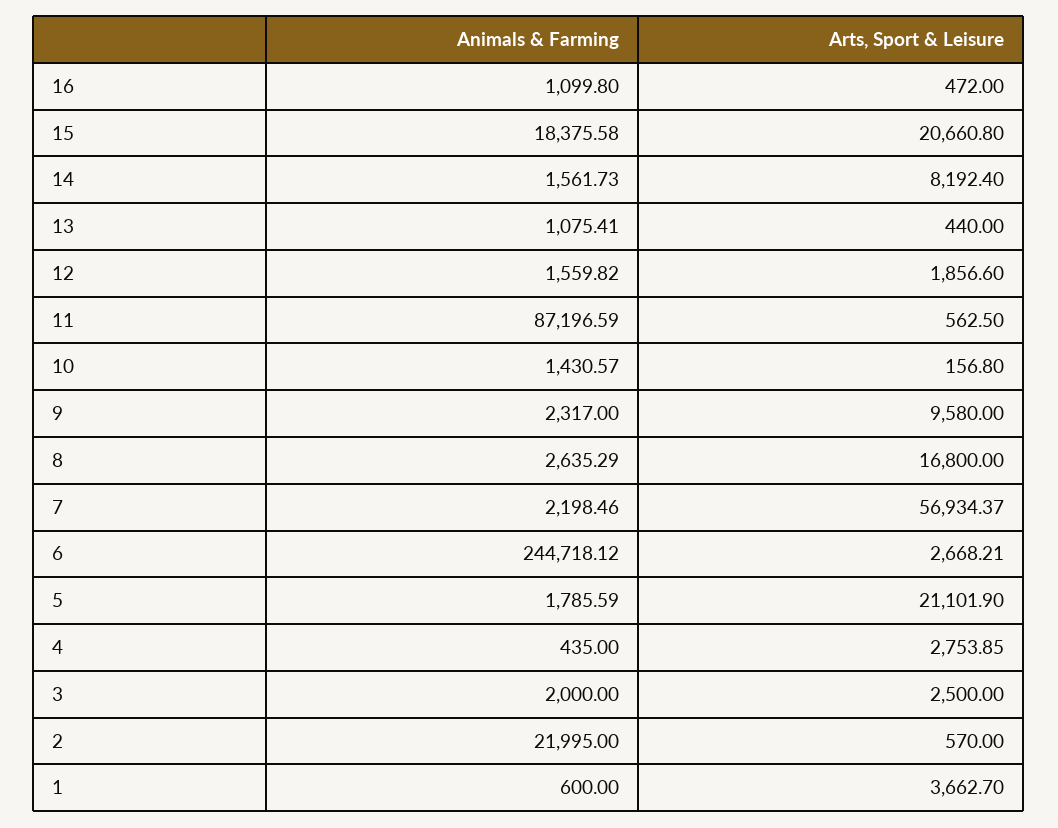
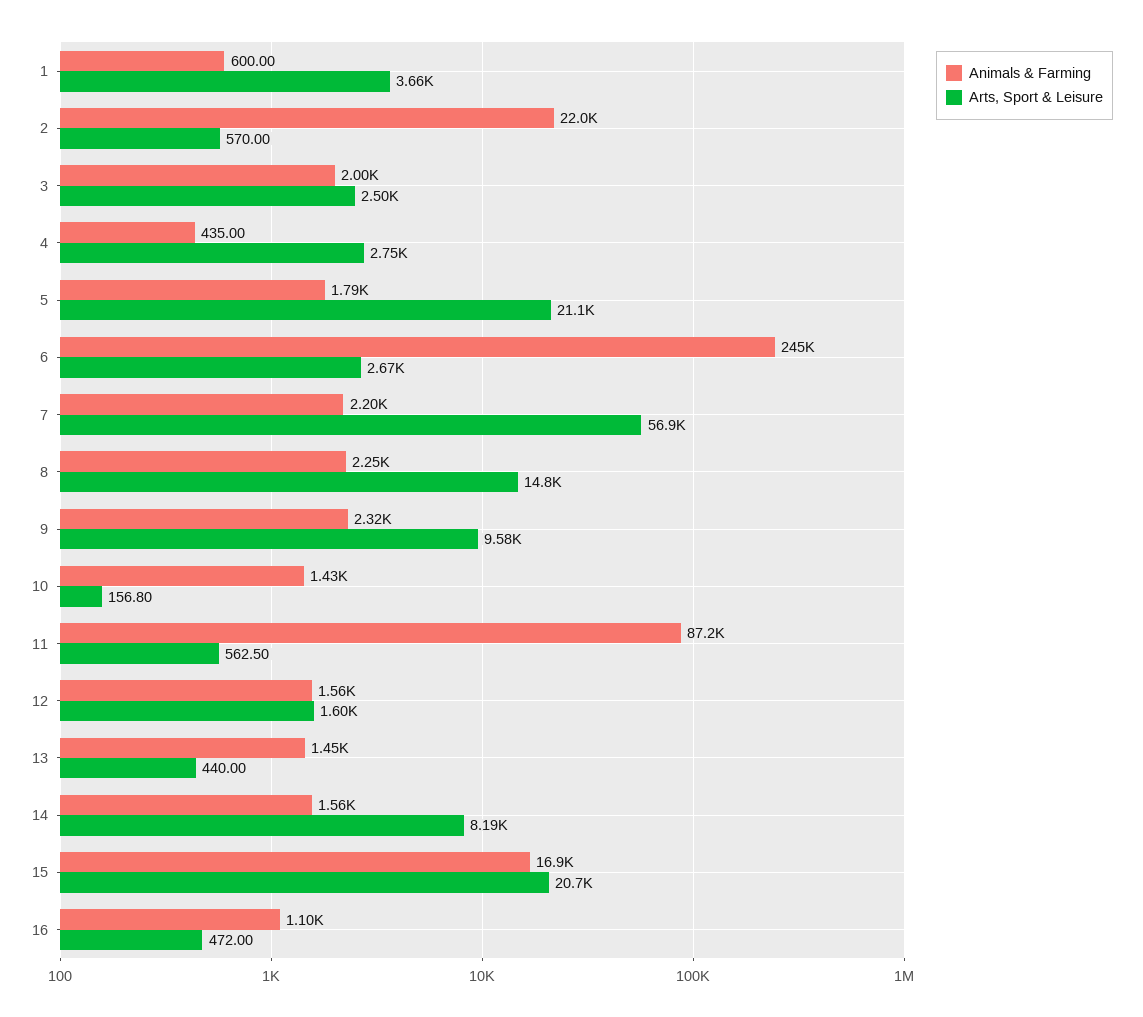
  {
    "Animals & Farming": {
      "16": 1099.8,
-     "15": 18375.58,
+     "15": 16900,
      "14": 1561.73,
-     "13": 1075.41,
+     "13": 1450,
      "12": 1559.82,
      "11": 87196.59,
      "10": 1430.57,
      "9": 2317,
-     "8": 2635.29,
+     "8": 2250,
      "7": 2198.46,
      "6": 244718.12,
      "5": 1785.59,
      "4": 435,
      "3": 2000,
      "2": 21995,
      "1": 600
    },
    "Arts, Sport & Leisure": {
      "16": 472,
      "15": 20660.8,
      "14": 8192.4,
      "13": 440,
-     "12": 1856.6,
+     "12": 1600,
      "11": 562.5,
      "10": 156.8,
      "9": 9580,
-     "8": 16800,
+     "8": 14800,
      "7": 56934.37,
      "6": 2668.21,
      "5": 21101.9,
      "4": 2753.85,
      "3": 2500,
      "2": 570,
      "1": 3662.7
    }
  }

